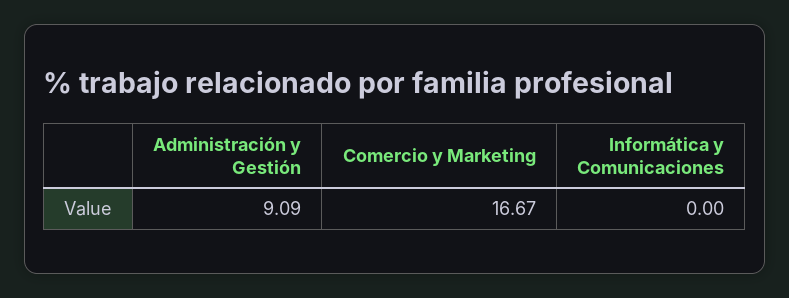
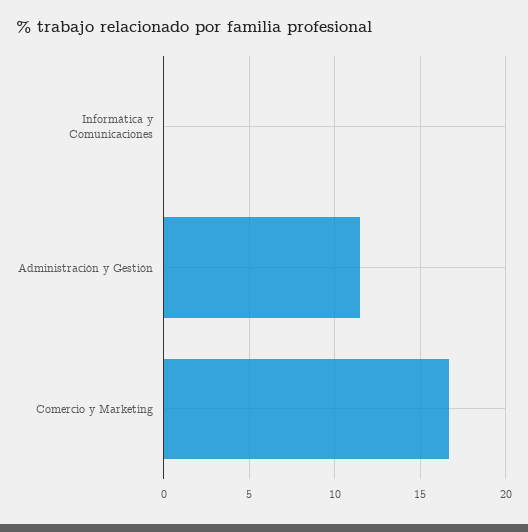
  {
-   "Administración y Gestión": 9.09,
+   "Administración y Gestión": 11.5,
    "Comercio y Marketing": 16.67,
    "Informática y Comunicaciones": 0
  }

